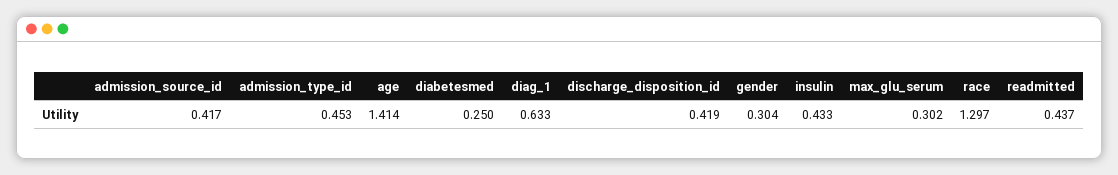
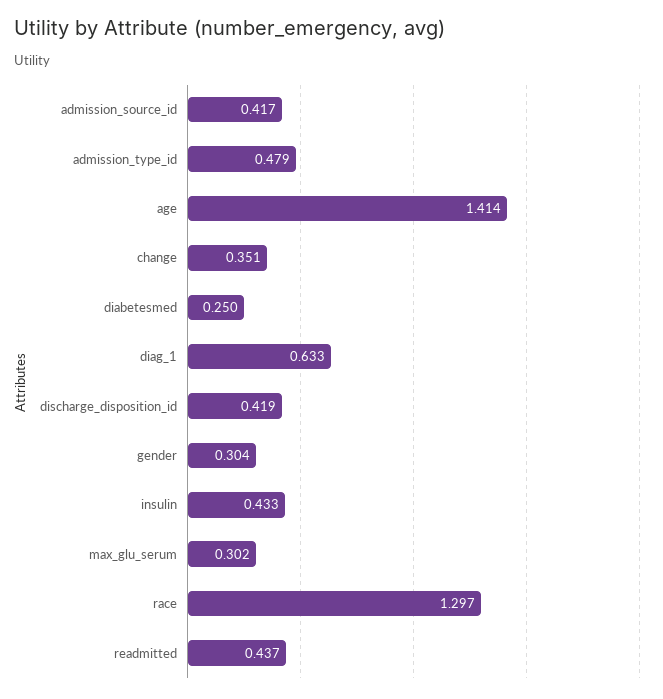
  {
    "admission_source_id": 0.417,
-   "admission_type_id": 0.453,
+   "admission_type_id": 0.479,
    "age": 1.414,
    "diabetesmed": 0.25,
    "diag_1": 0.633,
    "discharge_disposition_id": 0.419,
    "gender": 0.304,
    "insulin": 0.433,
    "max_glu_serum": 0.302,
    "race": 1.297,
-   "readmitted": 0.437
+   "readmitted": 0.437,
+   "change": 0.351
  }

